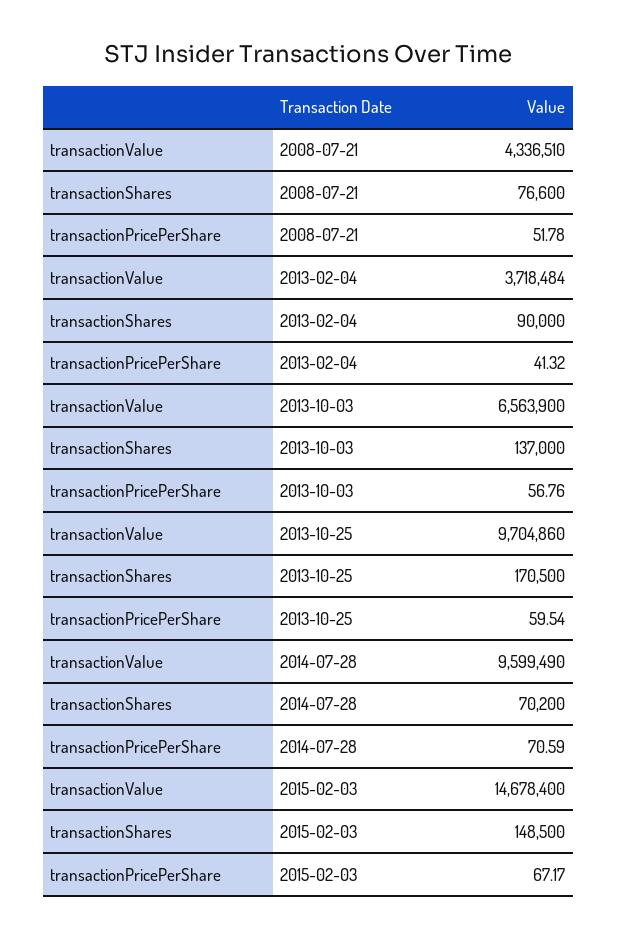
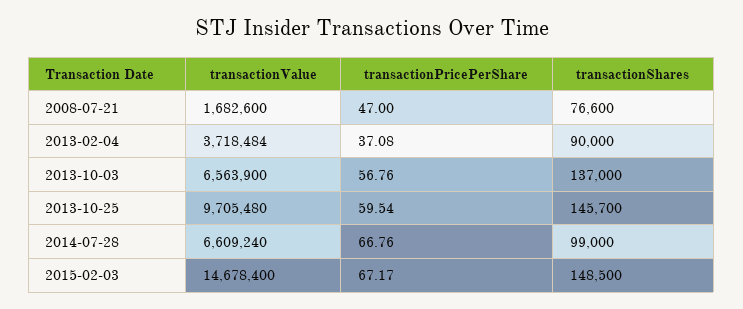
  {
    "transactionValue": {
-     "2008-07-21": 4336510,
+     "2008-07-21": 1682600,
      "2013-02-04": 3718484,
      "2013-10-03": 6563900,
-     "2013-10-25": 9704860,
+     "2013-10-25": 9705480,
-     "2014-07-28": 9599490,
+     "2014-07-28": 6609240,
      "2015-02-03": 14678400
    },
    "transactionShares": {
      "2008-07-21": 76600,
      "2013-02-04": 90000,
      "2013-10-03": 137000,
-     "2013-10-25": 170500,
+     "2013-10-25": 145700,
-     "2014-07-28": 70200,
+     "2014-07-28": 99000,
      "2015-02-03": 148500
    },
    "transactionPricePerShare": {
-     "2008-07-21": 51.78,
+     "2008-07-21": 47,
-     "2013-02-04": 41.32,
+     "2013-02-04": 37.08,
      "2013-10-03": 56.76,
      "2013-10-25": 59.54,
-     "2014-07-28": 70.59,
+     "2014-07-28": 66.76,
      "2015-02-03": 67.17
    }
  }

